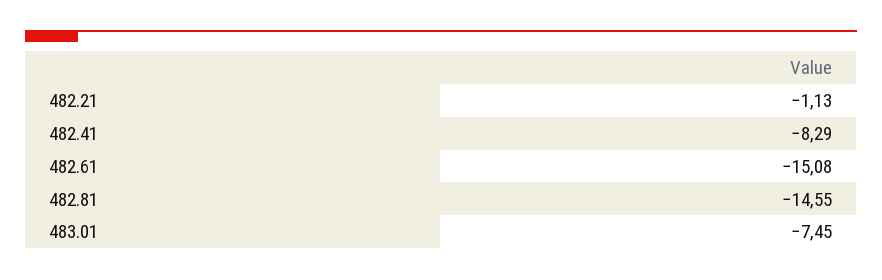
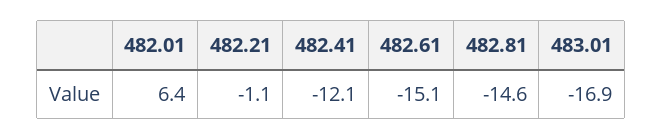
  {
    "482.21": -1.13,
-   "482.41": -8.29,
+   "482.41": -12.1,
    "482.61": -15.08,
    "482.81": -14.55,
-   "483.01": -7.45
+   "483.01": -16.9,
+   "482.01": 6.4
  }

